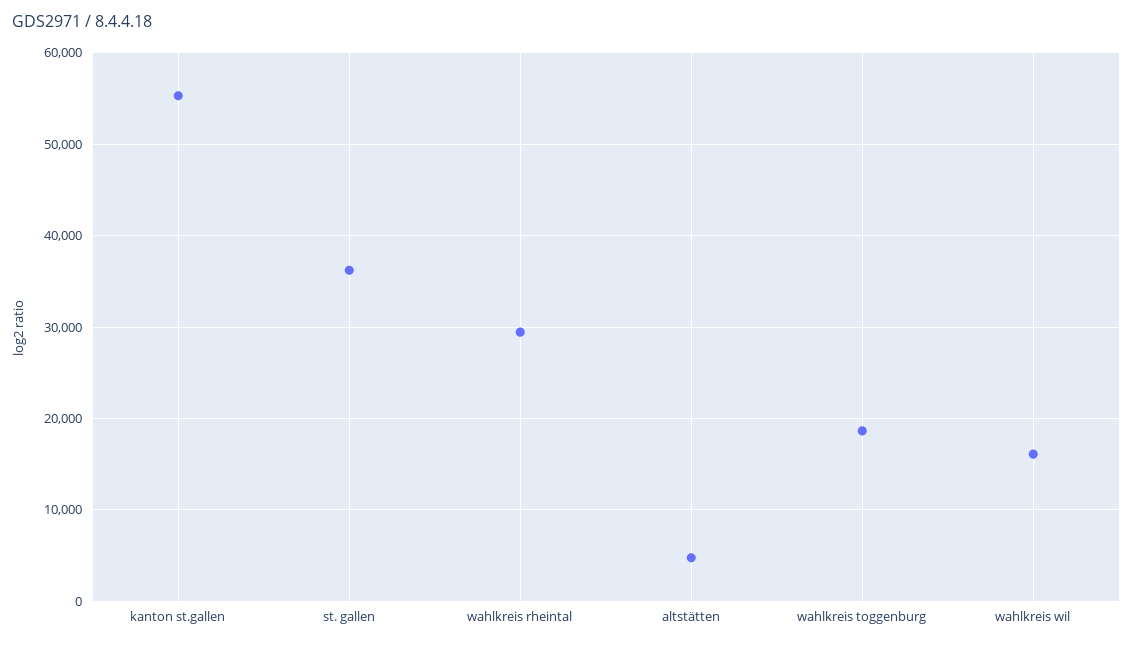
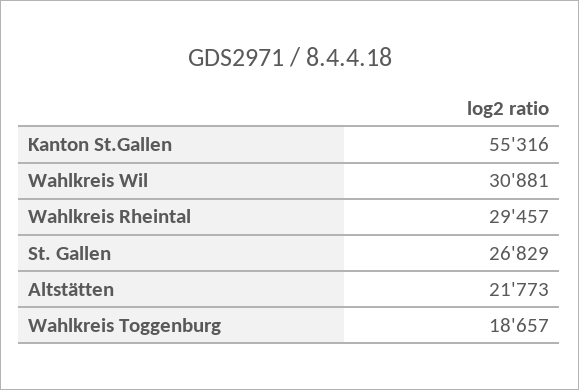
  {
    "kanton st.gallen": 55316,
-   "st. gallen": 36000,
+   "st. gallen": 26829,
    "wahlkreis rheintal": 29457,
-   "altstätten": 5000,
+   "altstätten": 21773,
    "wahlkreis toggenburg": 18657,
-   "wahlkreis wil": 16000
+   "wahlkreis wil": 30881
  }

